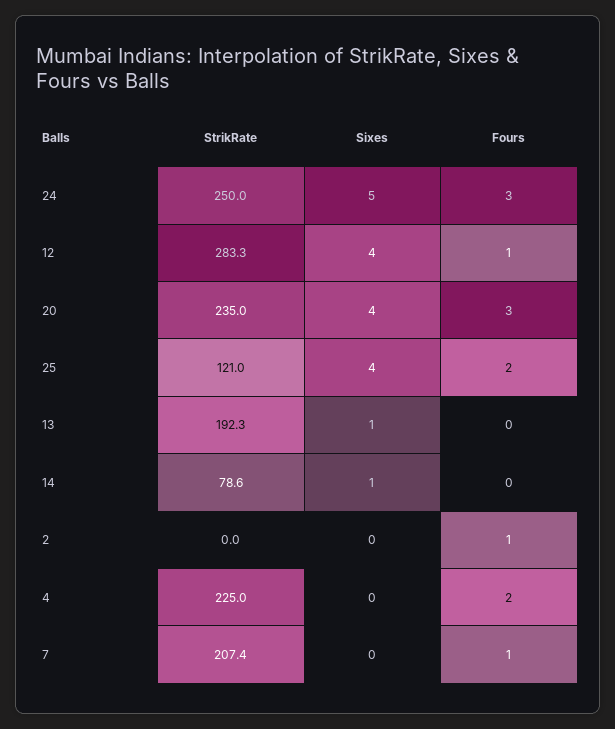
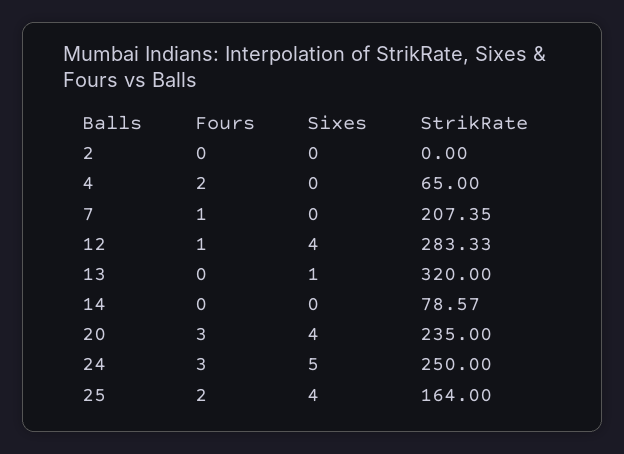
  {
    "StrikRate": {
      "24": 250,
      "12": 283.33,
      "20": 235,
-     "25": 121,
+     "25": 164,
-     "13": 192.3,
+     "13": 320,
      "14": 78.57,
      "2": 0,
-     "4": 225,
+     "4": 65,
      "7": 207.35
    },
    "Sixes": {
      "24": 5,
      "12": 4,
      "20": 4,
      "25": 4,
      "13": 1,
-     "14": 1,
+     "14": 0,
      "2": 0,
      "4": 0,
      "7": 0
    },
    "Fours": {
      "24": 3,
      "12": 1,
      "20": 3,
      "25": 2,
      "13": 0,
      "14": 0,
-     "2": 1,
+     "2": 0,
      "4": 2,
      "7": 1
    }
  }

